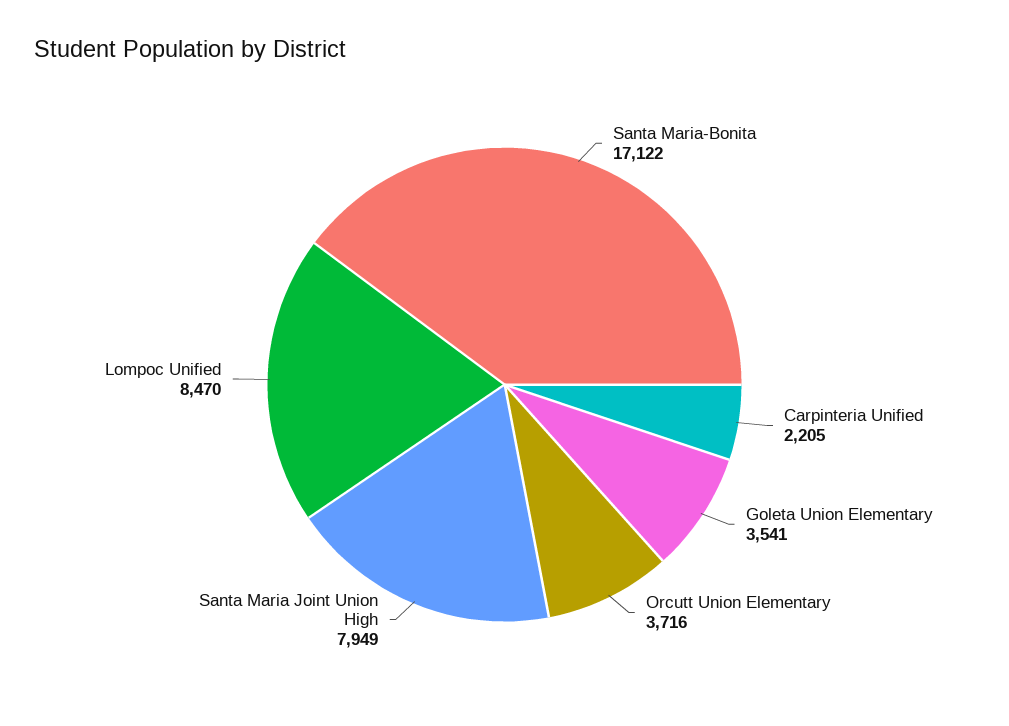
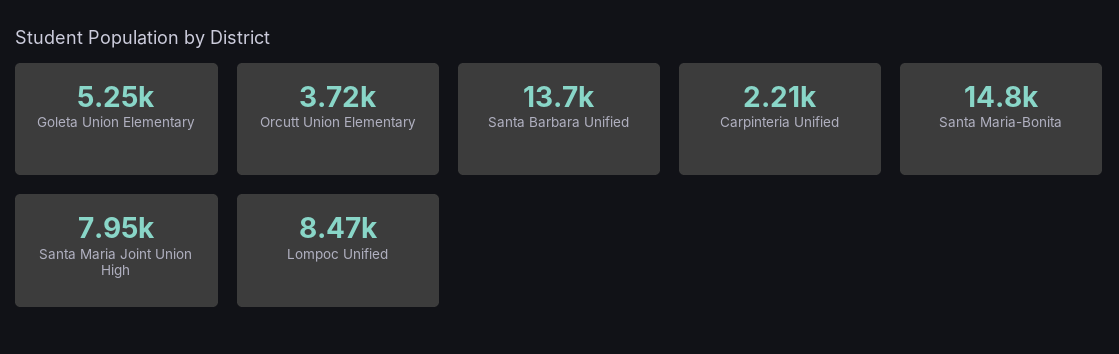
  {
-   "Santa Maria-Bonita": 17122,
+   "Santa Maria-Bonita": 14800,
    "Carpinteria Unified": 2205,
-   "Goleta Union Elementary": 3541,
+   "Goleta Union Elementary": 5250,
    "Orcutt Union Elementary": 3716,
    "Santa Maria Joint Union High": 7949,
-   "Lompoc Unified": 8470
+   "Lompoc Unified": 8470,
+   "Santa Barbara Unified": 13700
  }

